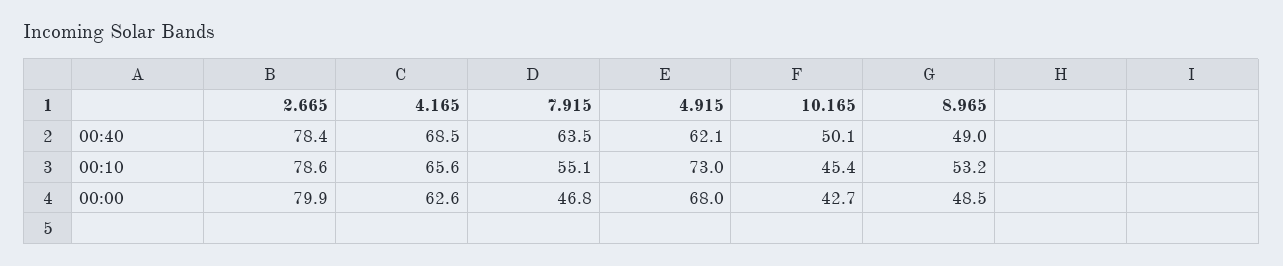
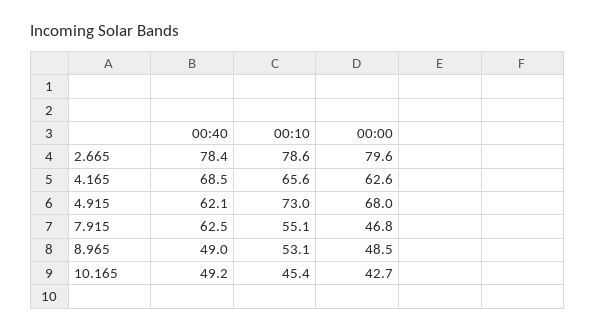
  {
    "2.665": {
      "00:40": 78.4,
      "00:10": 78.6,
-     "00:00": 79.9
+     "00:00": 79.6
    },
    "4.165": {
      "00:40": 68.5,
      "00:10": 65.6,
      "00:00": 62.6
    },
    "7.915": {
-     "00:40": 63.5,
+     "00:40": 62.5,
      "00:10": 55.1,
      "00:00": 46.8
    },
    "4.915": {
      "00:40": 62.1,
      "00:10": 73,
      "00:00": 68
    },
    "10.165": {
-     "00:40": 50.1,
+     "00:40": 49.2,
      "00:10": 45.4,
      "00:00": 42.7
    },
    "8.965": {
      "00:40": 49,
-     "00:10": 53.2,
+     "00:10": 53.1,
      "00:00": 48.5
    }
  }

